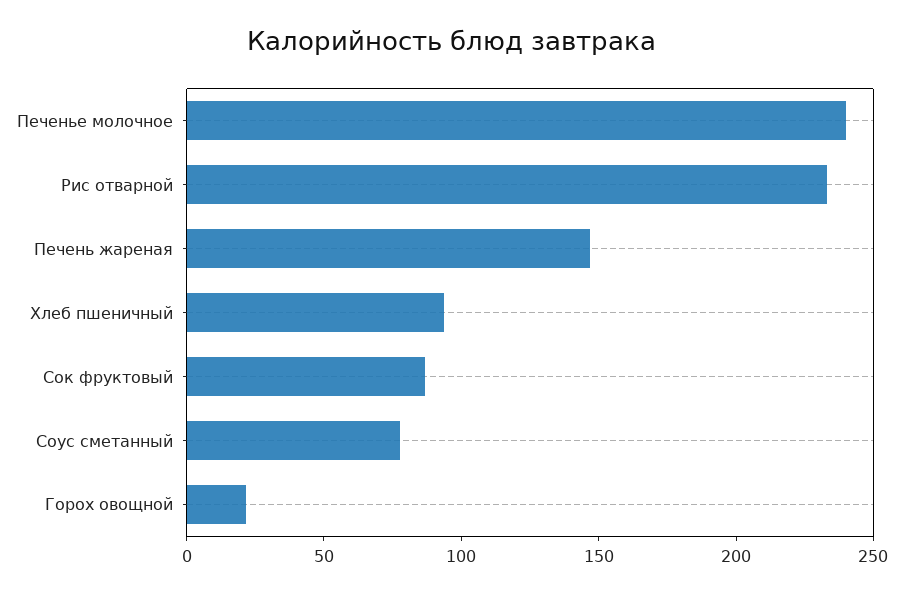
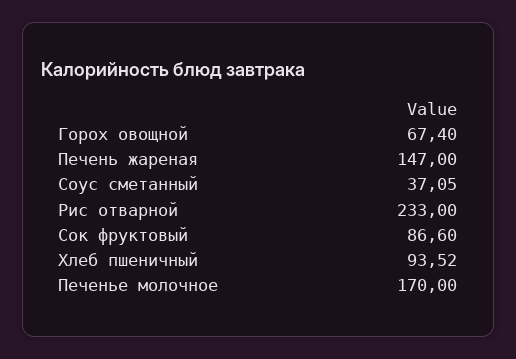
  {
-   "Печенье молочное": 240,
+   "Печенье молочное": 170,
    "Рис отварной": 233,
    "Печень жареная": 147,
    "Хлеб пшеничный": 93.52,
    "Сок фруктовый": 86.6,
-   "Соус сметанный": 80,
+   "Соус сметанный": 37.05,
-   "Горох овощной": 20
+   "Горох овощной": 67.4
  }

